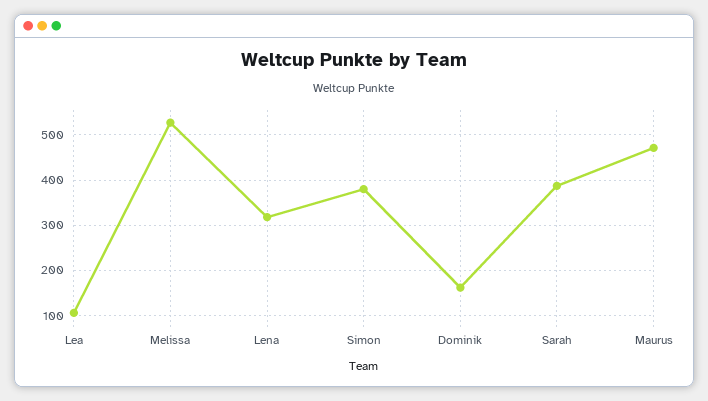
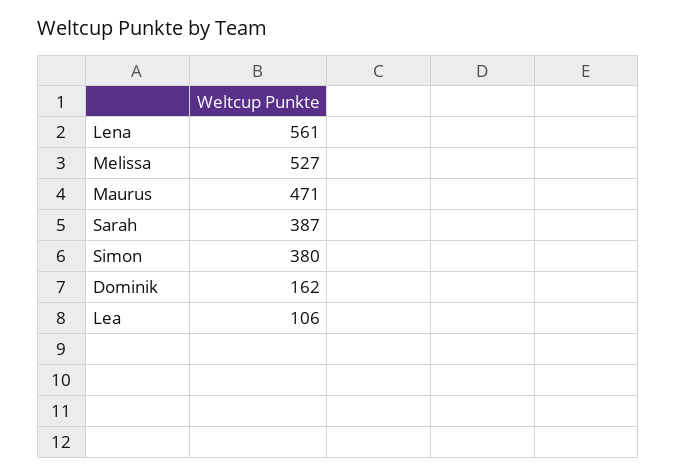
  {
    "Lea": 106,
    "Melissa": 527,
-   "Lena": 320,
+   "Lena": 561,
    "Simon": 380,
    "Dominik": 162,
    "Sarah": 387,
    "Maurus": 471
  }

